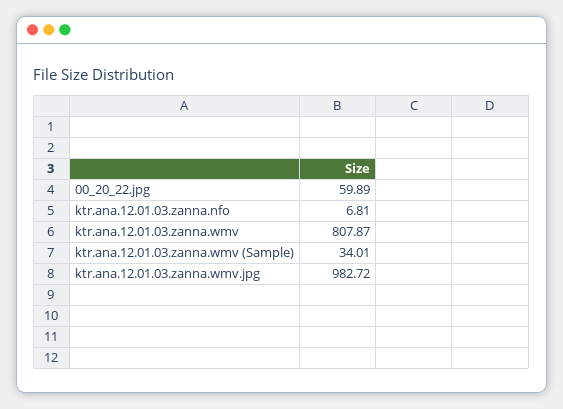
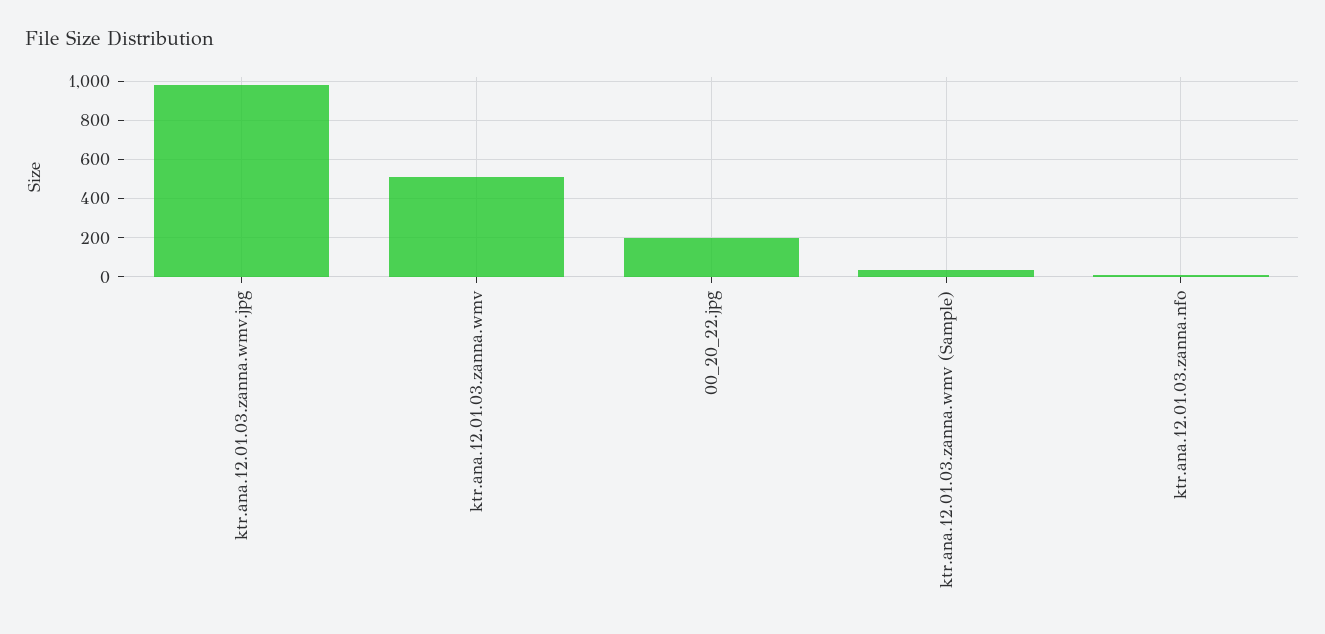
  {
-   "00_20_22.jpg": 59.89,
+   "00_20_22.jpg": 200,
    "ktr.ana.12.01.03.zanna.nfo": 6.81,
-   "ktr.ana.12.01.03.zanna.wmv": 807.87,
+   "ktr.ana.12.01.03.zanna.wmv": 500,
    "ktr.ana.12.01.03.zanna.wmv (Sample)": 34.01,
    "ktr.ana.12.01.03.zanna.wmv.jpg": 982.72
  }

